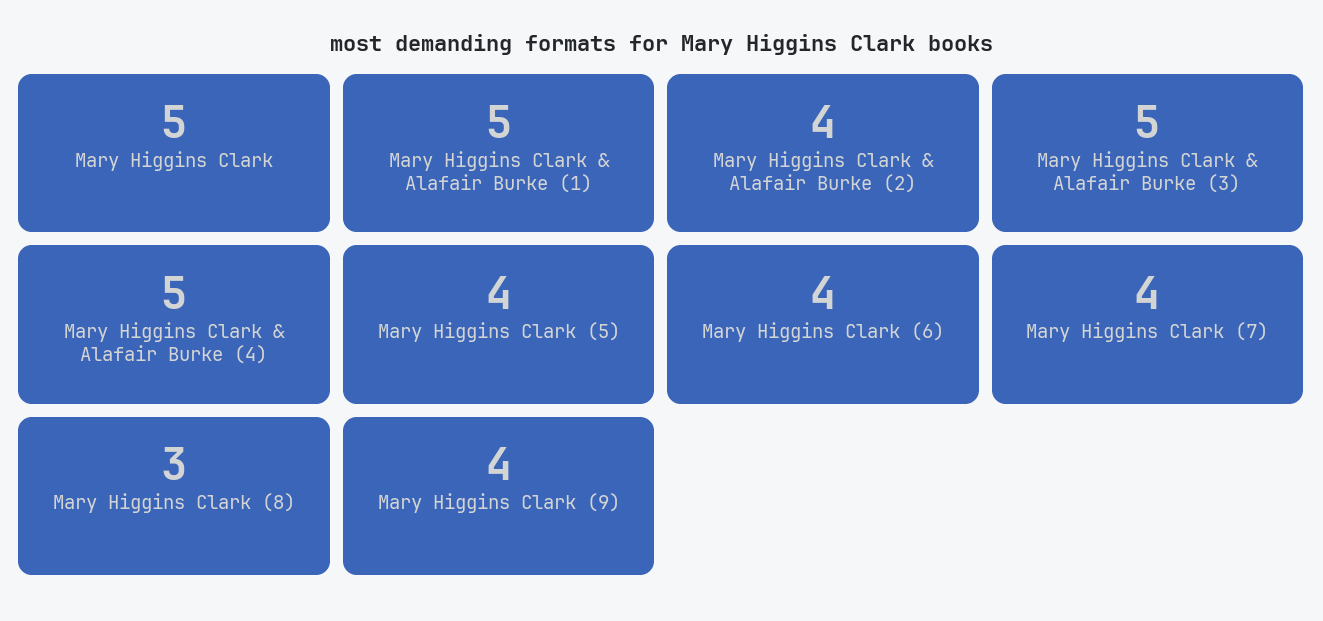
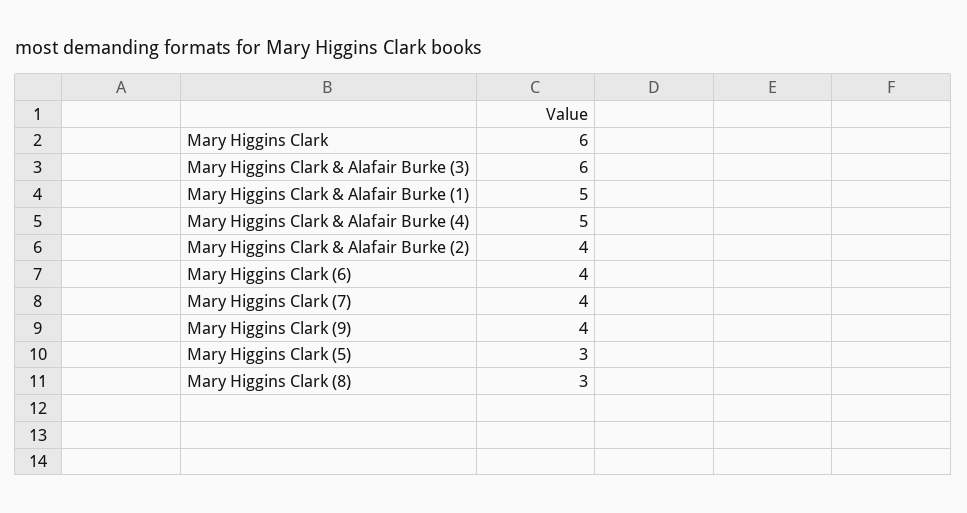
  {
-   "Mary Higgins Clark": 5,
+   "Mary Higgins Clark": 6,
    "Mary Higgins Clark & Alafair Burke (1)": 5,
    "Mary Higgins Clark & Alafair Burke (2)": 4,
-   "Mary Higgins Clark & Alafair Burke (3)": 5,
+   "Mary Higgins Clark & Alafair Burke (3)": 6,
    "Mary Higgins Clark & Alafair Burke (4)": 5,
-   "Mary Higgins Clark (5)": 4,
+   "Mary Higgins Clark (5)": 3,
    "Mary Higgins Clark (6)": 4,
    "Mary Higgins Clark (7)": 4,
    "Mary Higgins Clark (8)": 3,
    "Mary Higgins Clark (9)": 4
  }

